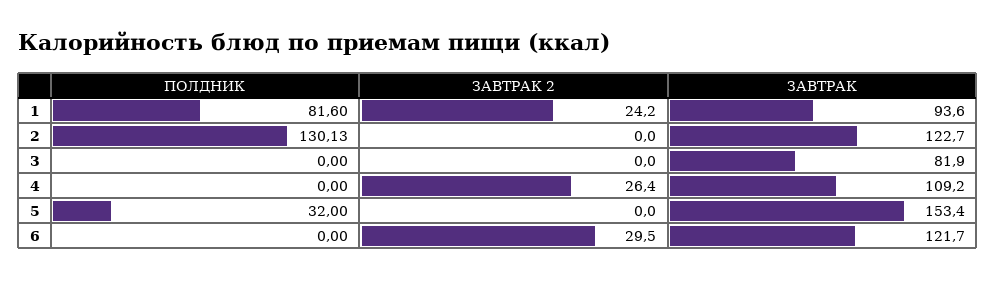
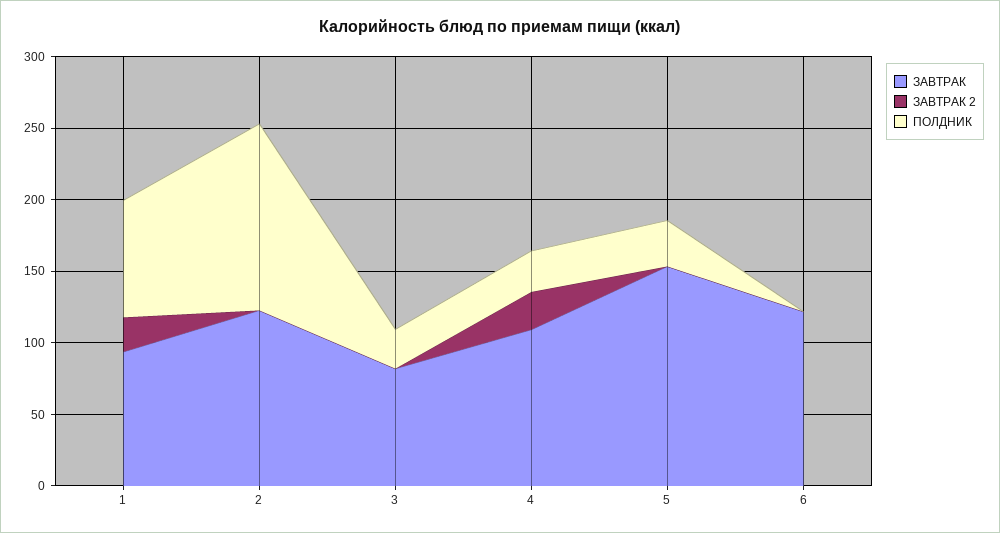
  {
    "ПОЛДНИК": {
      "1": 81.6,
      "2": 130.13,
-     "3": 0,
+     "3": 30,
-     "4": 0,
+     "4": 30,
      "5": 32,
      "6": 0
    },
    "ЗАВТРАК 2": {
      "1": 24.2,
      "2": 0,
      "3": 0,
      "4": 26.4,
      "5": 0,
-     "6": 29.5
+     "6": 0
    },
    "ЗАВТРАК": {
      "1": 93.6,
      "2": 122.7,
      "3": 81.9,
      "4": 109.2,
      "5": 153.4,
      "6": 121.7
    }
  }

